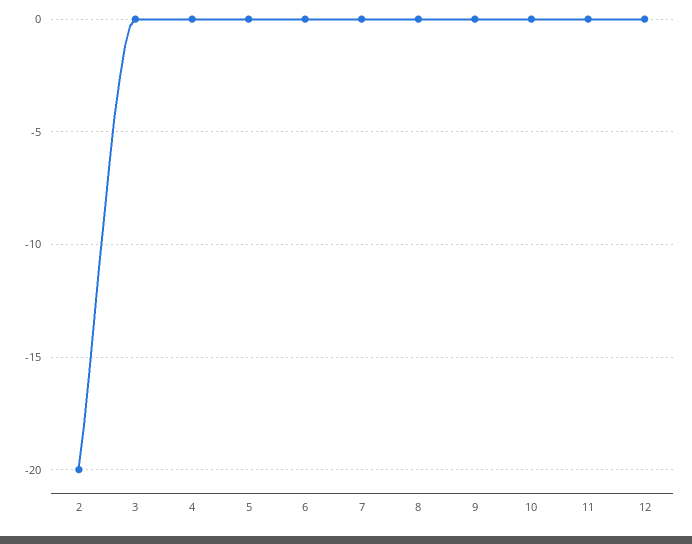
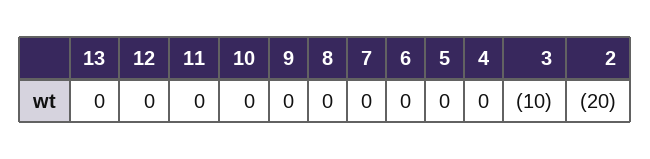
  {
    "2": -20,
-   "3": 0,
+   "3": -10,
    "4": 0,
    "5": 0,
    "6": 0,
    "7": 0,
    "8": 0,
    "9": 0,
    "10": 0,
    "11": 0,
-   "12": 0
+   "12": 0,
+   "13": 0
  }

